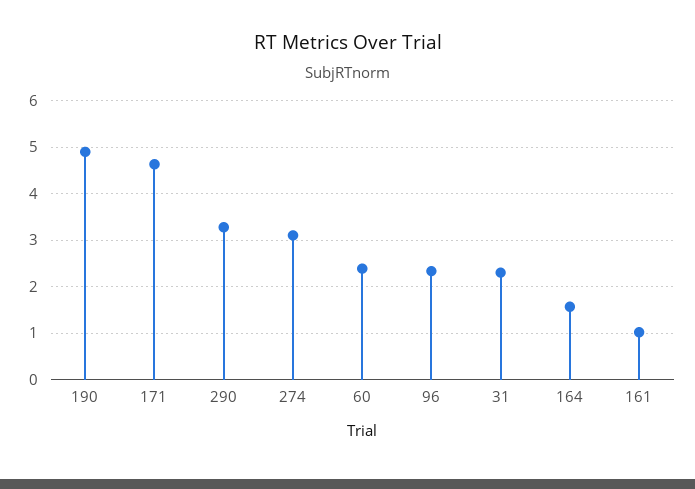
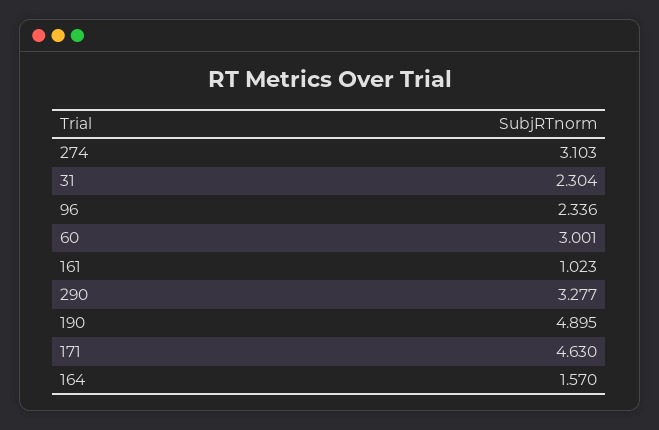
  {
    "190": 4.895,
    "171": 4.63,
    "290": 3.277,
    "274": 3.103,
-   "60": 2.4,
+   "60": 3.001,
    "96": 2.336,
    "31": 2.304,
    "164": 1.57,
    "161": 1.023
  }

